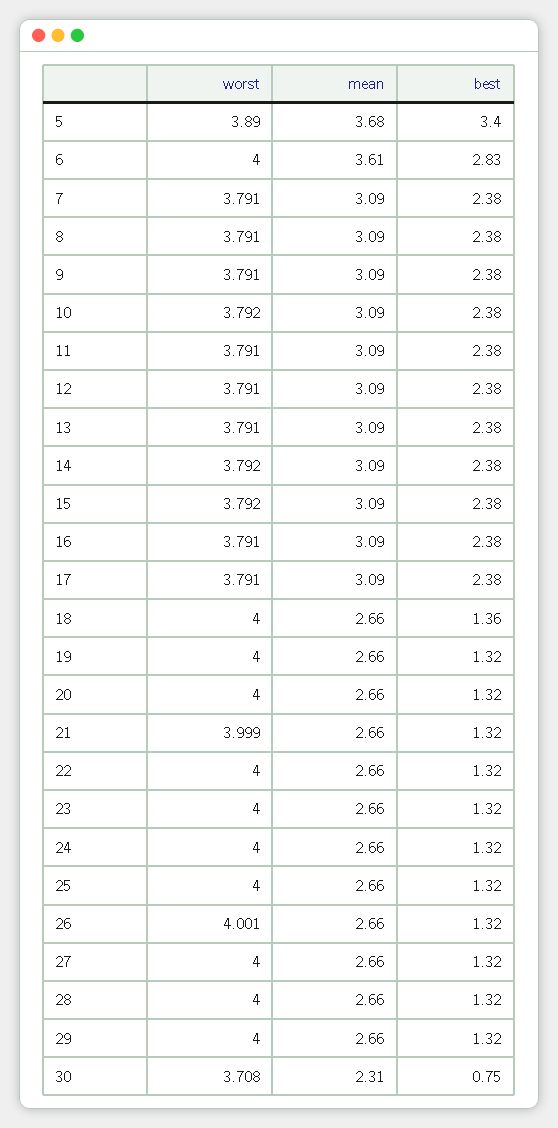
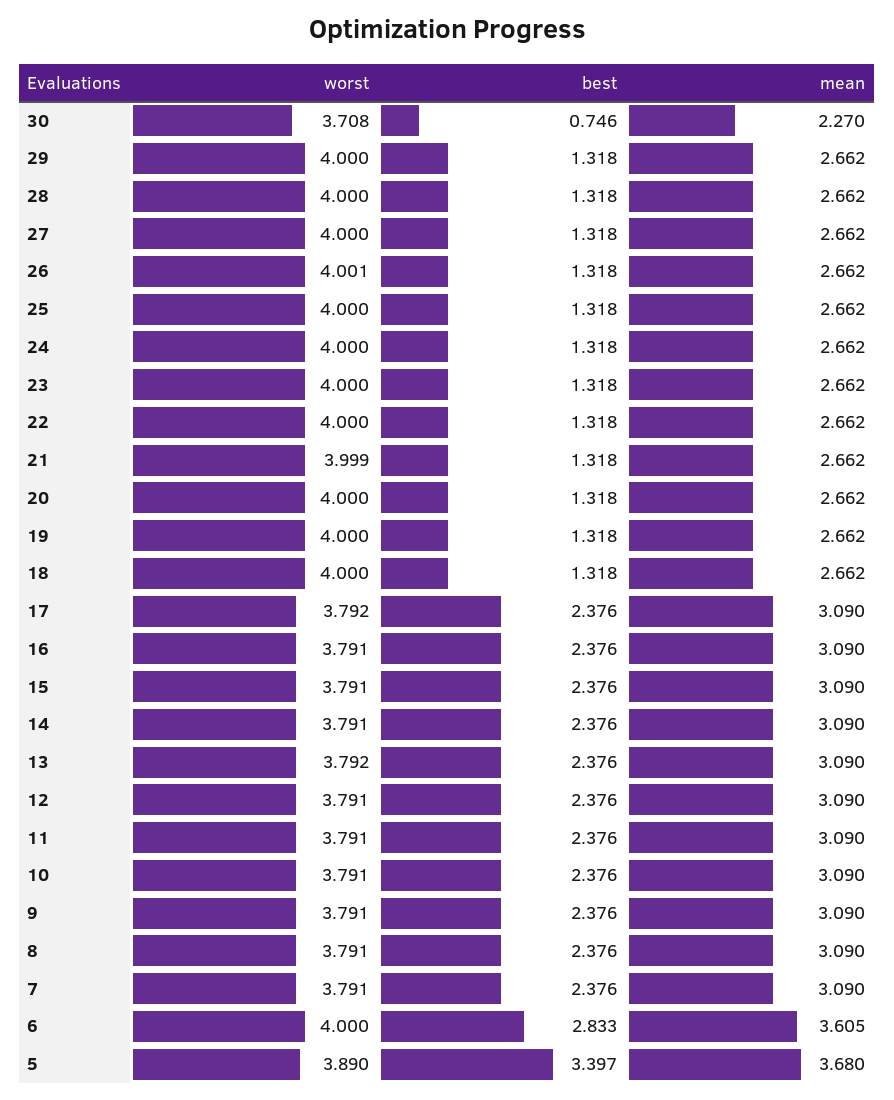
  {
    "worst": {
      "5": 3.89,
      "6": 4,
      "7": 3.791,
      "8": 3.791,
      "9": 3.791,
-     "10": 3.792,
+     "10": 3.791,
      "11": 3.791,
      "12": 3.791,
-     "13": 3.791,
+     "13": 3.792,
-     "14": 3.792,
+     "14": 3.791,
-     "15": 3.792,
+     "15": 3.791,
      "16": 3.791,
-     "17": 3.791,
+     "17": 3.792,
      "18": 4,
      "19": 4,
      "20": 4,
      "21": 3.999,
      "22": 4,
      "23": 4,
      "24": 4,
      "25": 4,
      "26": 4.001,
      "27": 4,
      "28": 4,
      "29": 4,
      "30": 3.708
    },
    "mean": {
      "5": 3.68,
      "6": 3.605,
      "7": 3.09,
      "8": 3.09,
      "9": 3.09,
      "10": 3.09,
      "11": 3.09,
      "12": 3.09,
      "13": 3.09,
      "14": 3.09,
      "15": 3.09,
      "16": 3.09,
      "17": 3.09,
      "18": 2.662,
      "19": 2.662,
      "20": 2.662,
      "21": 2.662,
      "22": 2.662,
      "23": 2.662,
      "24": 2.662,
      "25": 2.662,
      "26": 2.662,
      "27": 2.662,
      "28": 2.662,
      "29": 2.662,
-     "30": 2.31
+     "30": 2.27
    },
    "best": {
      "5": 3.397,
      "6": 2.833,
      "7": 2.376,
      "8": 2.376,
      "9": 2.376,
      "10": 2.376,
      "11": 2.376,
      "12": 2.376,
      "13": 2.376,
      "14": 2.376,
      "15": 2.376,
      "16": 2.376,
      "17": 2.376,
-     "18": 1.36,
+     "18": 1.318,
      "19": 1.318,
      "20": 1.318,
      "21": 1.318,
      "22": 1.318,
      "23": 1.318,
      "24": 1.318,
      "25": 1.318,
      "26": 1.318,
      "27": 1.318,
      "28": 1.318,
      "29": 1.318,
      "30": 0.746
    }
  }

